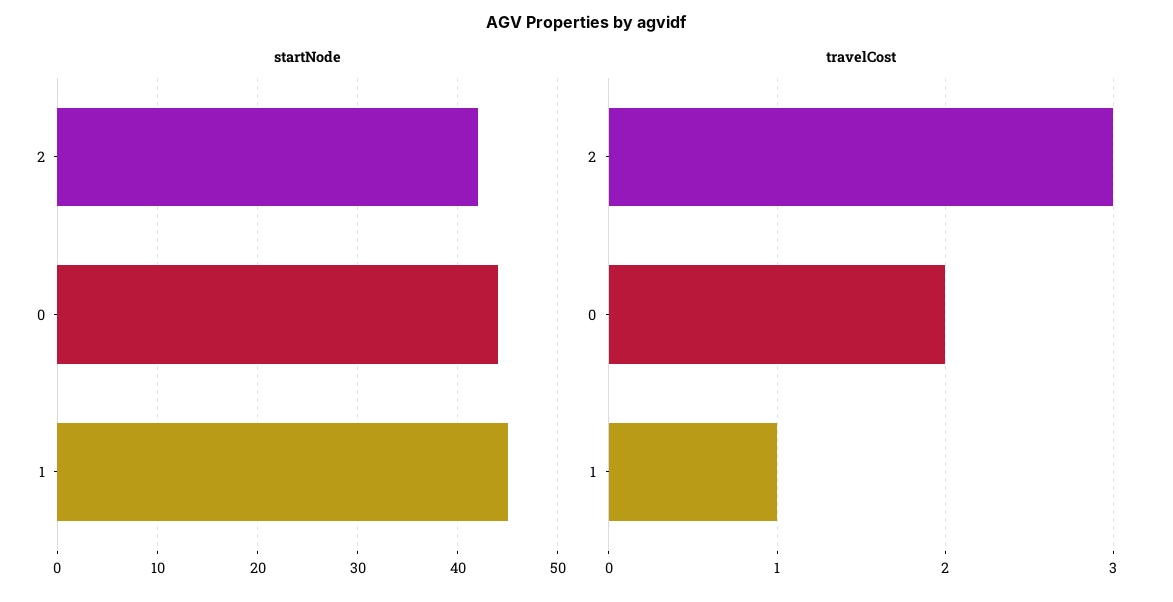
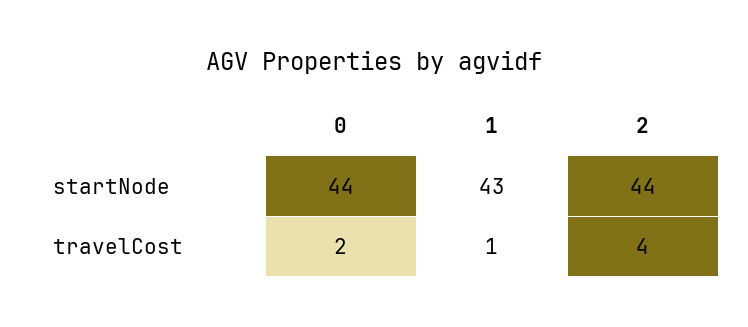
  {
    "startNode": {
-     "2": 42,
+     "2": 44,
      "0": 44,
-     "1": 45
+     "1": 43
    },
    "travelCost": {
-     "2": 3,
+     "2": 4,
      "0": 2,
      "1": 1
    }
  }

